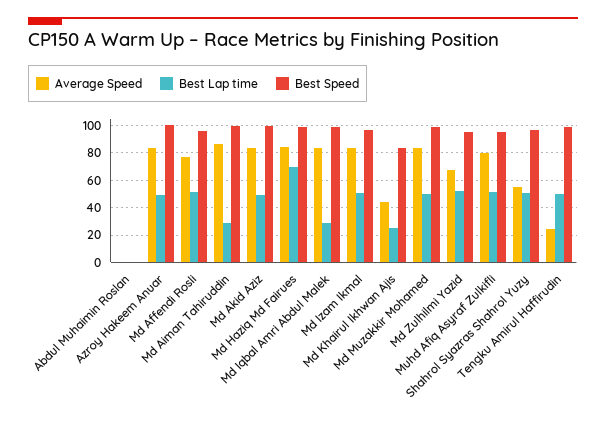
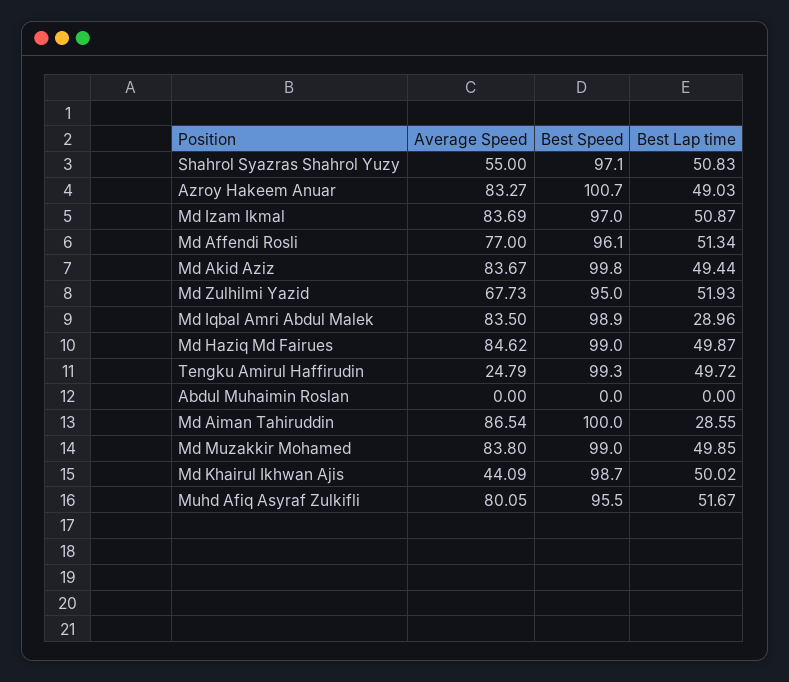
  {
    "Average Speed": {
      "Abdul Muhaimin Roslan": 0,
      "Azroy Hakeem Anuar": 83.27,
      "Md Affendi Rosli": 77,
      "Md Aiman Tahiruddin": 86.54,
      "Md Akid Aziz": 83.67,
      "Md Haziq Md Fairues": 84.62,
      "Md Iqbal Amri Abdul Malek": 83.5,
      "Md Izam Ikmal": 83.69,
      "Md Khairul Ikhwan Ajis": 44.09,
      "Md Muzakkir Mohamed": 83.8,
      "Md Zulhilmi Yazid": 67.73,
      "Muhd Afiq Asyraf Zulkifli": 80.05,
      "Shahrol Syazras Shahrol Yuzy": 55,
      "Tengku Amirul Haffirudin": 24.79
    },
    "Best Lap time": {
      "Abdul Muhaimin Roslan": 0,
      "Azroy Hakeem Anuar": 49.03,
      "Md Affendi Rosli": 51.34,
      "Md Aiman Tahiruddin": 28.55,
      "Md Akid Aziz": 49.44,
-     "Md Haziq Md Fairues": 70,
+     "Md Haziq Md Fairues": 49.87,
      "Md Iqbal Amri Abdul Malek": 28.96,
      "Md Izam Ikmal": 50.87,
-     "Md Khairul Ikhwan Ajis": 25,
+     "Md Khairul Ikhwan Ajis": 50.02,
      "Md Muzakkir Mohamed": 49.85,
      "Md Zulhilmi Yazid": 51.93,
      "Muhd Afiq Asyraf Zulkifli": 51.67,
      "Shahrol Syazras Shahrol Yuzy": 50.83,
      "Tengku Amirul Haffirudin": 49.72
    },
    "Best Speed": {
      "Abdul Muhaimin Roslan": 0,
      "Azroy Hakeem Anuar": 100.7,
      "Md Affendi Rosli": 96.1,
      "Md Aiman Tahiruddin": 100,
      "Md Akid Aziz": 99.8,
      "Md Haziq Md Fairues": 99,
      "Md Iqbal Amri Abdul Malek": 98.9,
      "Md Izam Ikmal": 97,
-     "Md Khairul Ikhwan Ajis": 85,
+     "Md Khairul Ikhwan Ajis": 98.7,
      "Md Muzakkir Mohamed": 99,
      "Md Zulhilmi Yazid": 95,
      "Muhd Afiq Asyraf Zulkifli": 95.5,
      "Shahrol Syazras Shahrol Yuzy": 97.1,
      "Tengku Amirul Haffirudin": 99.3
    }
  }

